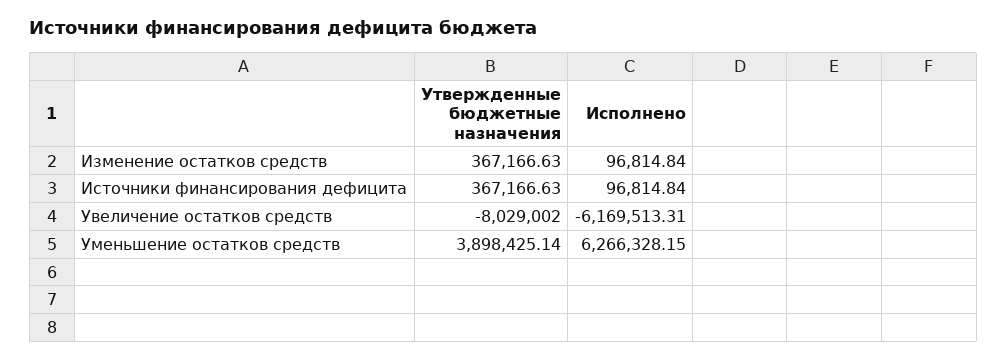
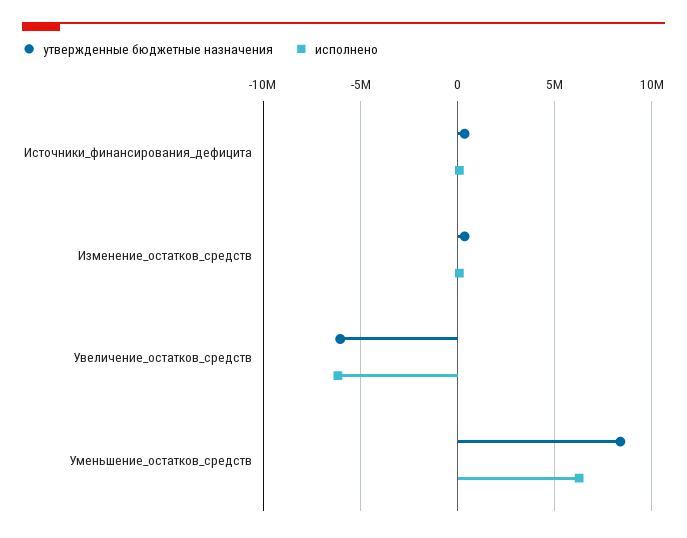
  {
    "Утвержденные бюджетные назначения": {
      "Изменение остатков средств": 367166.63,
      "Источники финансирования дефицита": 367166.63,
-     "Увеличение остатков средств": -8029002,
+     "Увеличение остатков средств": -6000000,
-     "Уменьшение остатков средств": 3898425.14
+     "Уменьшение остатков средств": 8500000
    },
    "Исполнено": {
      "Изменение остатков средств": 96814.84,
      "Источники финансирования дефицита": 96814.84,
      "Увеличение остатков средств": -6169513.31,
      "Уменьшение остатков средств": 6266328.15
    }
  }

